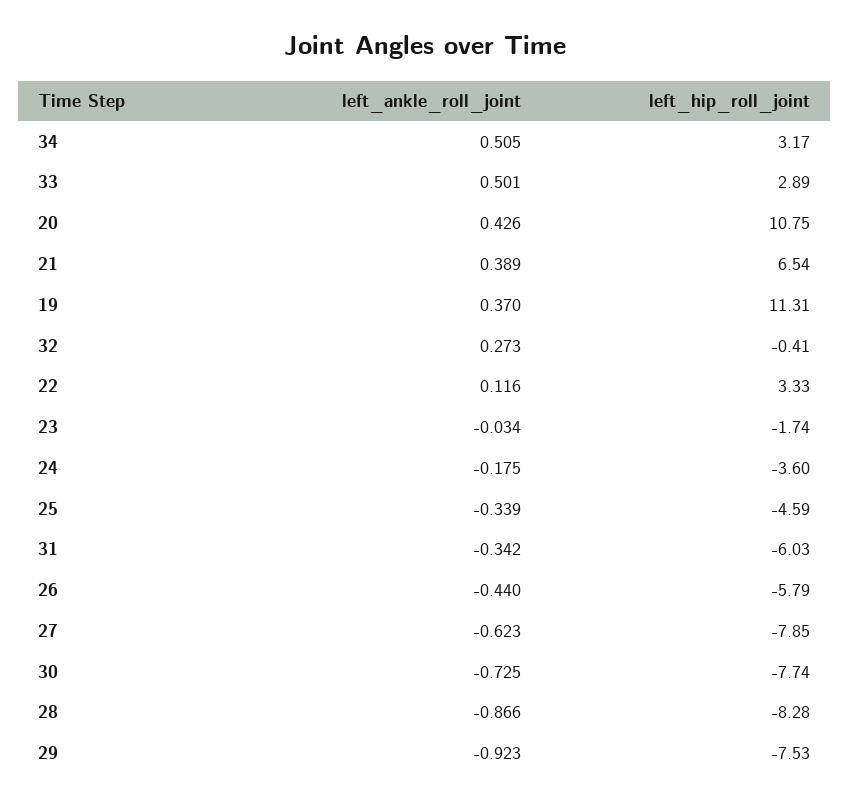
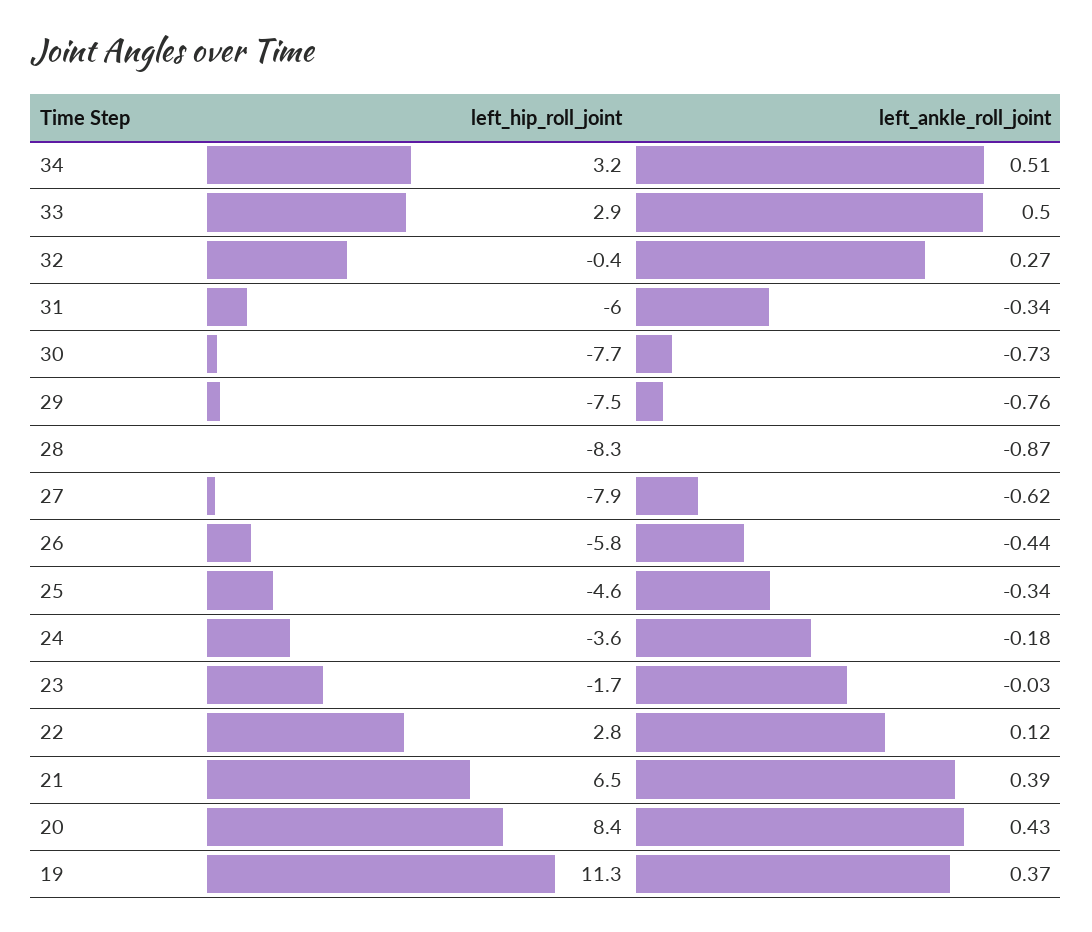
  {
    "left_ankle_roll_joint": {
      "34": 0.505,
      "33": 0.501,
      "20": 0.426,
      "21": 0.389,
      "19": 0.37,
      "32": 0.273,
      "22": 0.116,
      "23": -0.034,
      "24": -0.175,
      "25": -0.339,
      "31": -0.342,
      "26": -0.44,
      "27": -0.623,
      "30": -0.725,
      "28": -0.866,
-     "29": -0.923
+     "29": -0.76
    },
    "left_hip_roll_joint": {
      "34": 3.17,
      "33": 2.89,
-     "20": 10.75,
+     "20": 8.4,
      "21": 6.54,
      "19": 11.31,
      "32": -0.41,
-     "22": 3.33,
+     "22": 2.8,
      "23": -1.74,
      "24": -3.6,
      "25": -4.59,
      "31": -6.03,
      "26": -5.79,
      "27": -7.85,
      "30": -7.74,
      "28": -8.28,
      "29": -7.53
    }
  }

